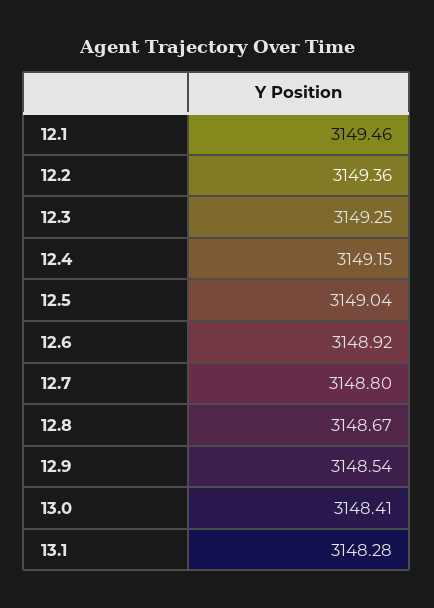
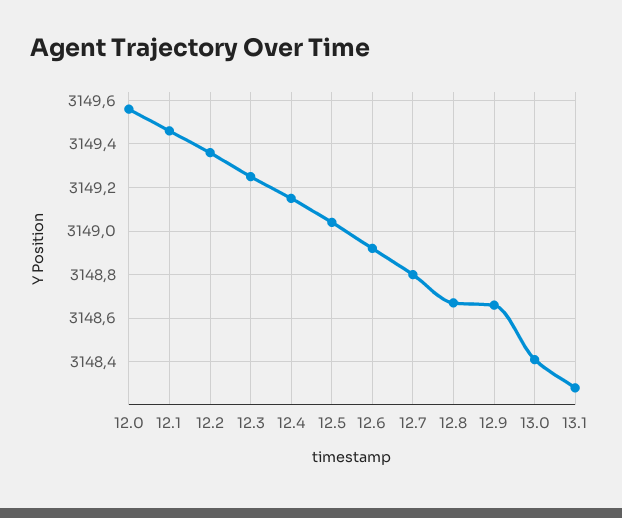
  {
    "12.1": 3149.46,
    "12.2": 3149.36,
    "12.3": 3149.25,
    "12.4": 3149.15,
    "12.5": 3149.04,
    "12.6": 3148.92,
    "12.7": 3148.8,
    "12.8": 3148.67,
-   "12.9": 3148.54,
+   "12.9": 3148.65,
    "13.0": 3148.41,
-   "13.1": 3148.28
+   "13.1": 3148.28,
+   "12.0": 3149.55
  }

